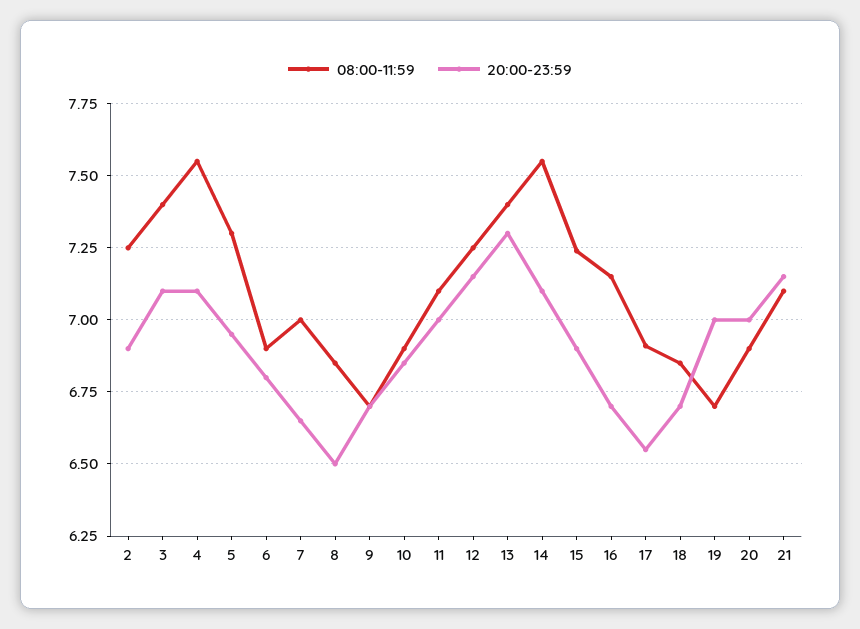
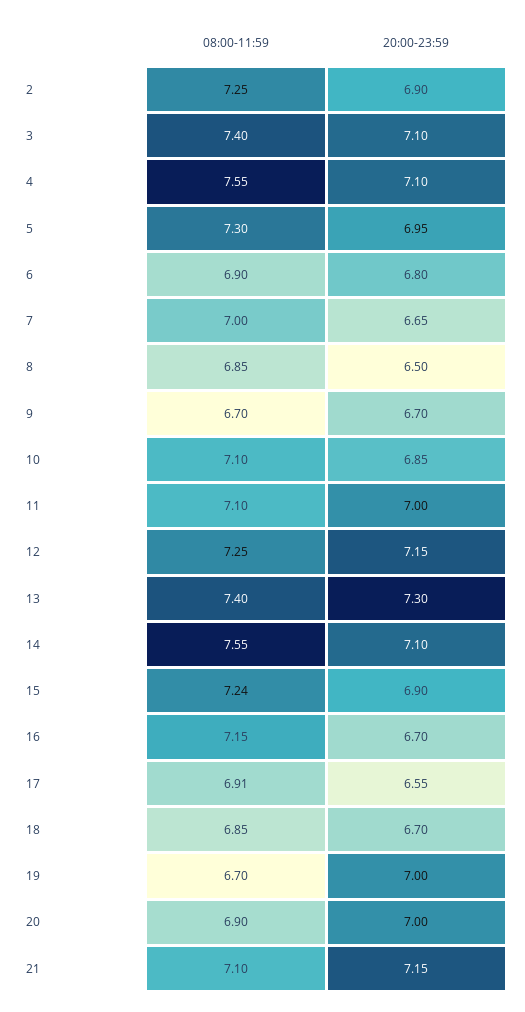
  {
    "08:00-11:59": {
      "2": 7.25,
      "3": 7.4,
      "4": 7.55,
      "5": 7.3,
      "6": 6.9,
      "7": 7,
      "8": 6.85,
      "9": 6.7,
-     "10": 6.9,
+     "10": 7.1,
      "11": 7.1,
      "12": 7.25,
      "13": 7.4,
      "14": 7.55,
      "15": 7.24,
      "16": 7.15,
      "17": 6.91,
      "18": 6.85,
      "19": 6.7,
      "20": 6.9,
      "21": 7.1
    },
    "20:00-23:59": {
      "2": 6.9,
      "3": 7.1,
      "4": 7.1,
      "5": 6.95,
      "6": 6.8,
      "7": 6.65,
      "8": 6.5,
      "9": 6.7,
      "10": 6.85,
      "11": 7,
      "12": 7.15,
      "13": 7.3,
      "14": 7.1,
      "15": 6.9,
      "16": 6.7,
      "17": 6.55,
      "18": 6.7,
      "19": 7,
      "20": 7,
      "21": 7.15
    }
  }

